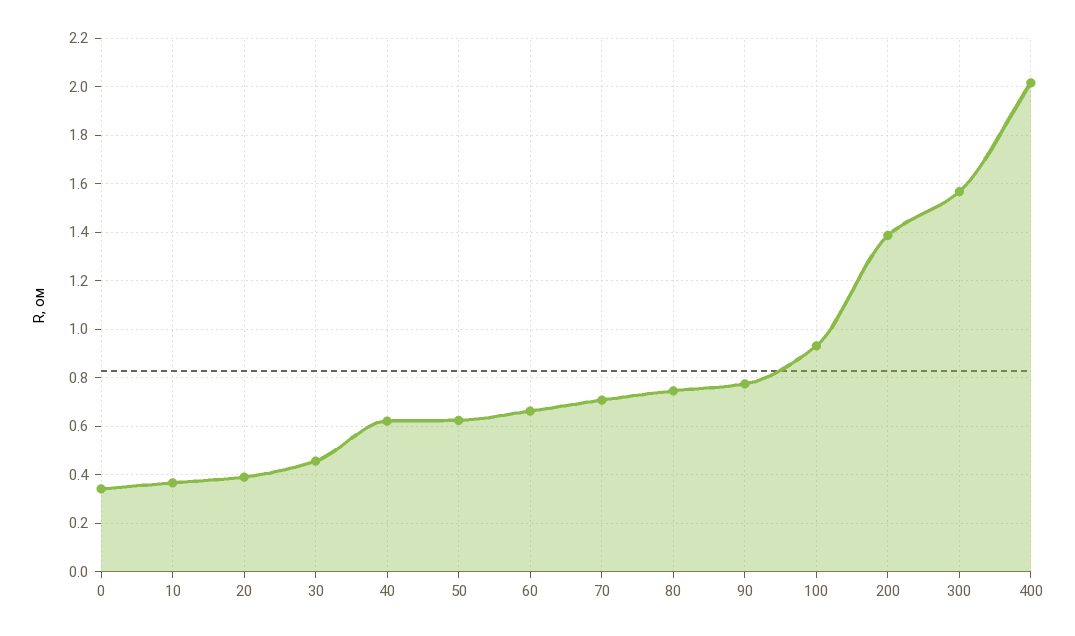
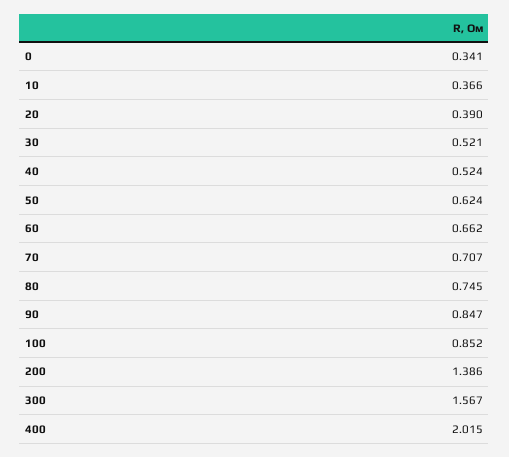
  {
    "0": 0.341,
    "10": 0.366,
    "20": 0.39,
-   "30": 0.45,
+   "30": 0.521,
-   "40": 0.625,
+   "40": 0.524,
    "50": 0.624,
    "60": 0.662,
    "70": 0.707,
    "80": 0.745,
-   "90": 0.775,
+   "90": 0.847,
-   "100": 0.925,
+   "100": 0.852,
    "200": 1.386,
    "300": 1.567,
    "400": 2.015
  }

